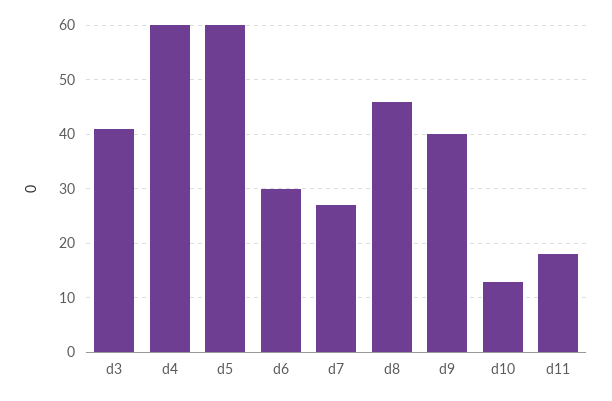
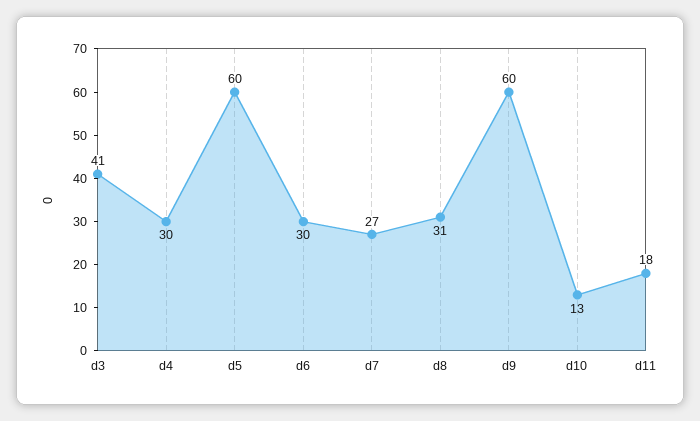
  {
    "d3": 41,
-   "d4": 60,
+   "d4": 30,
    "d5": 60,
    "d6": 30,
    "d7": 27,
-   "d8": 45,
+   "d8": 31,
-   "d9": 40,
+   "d9": 60,
    "d10": 13,
    "d11": 18
  }

